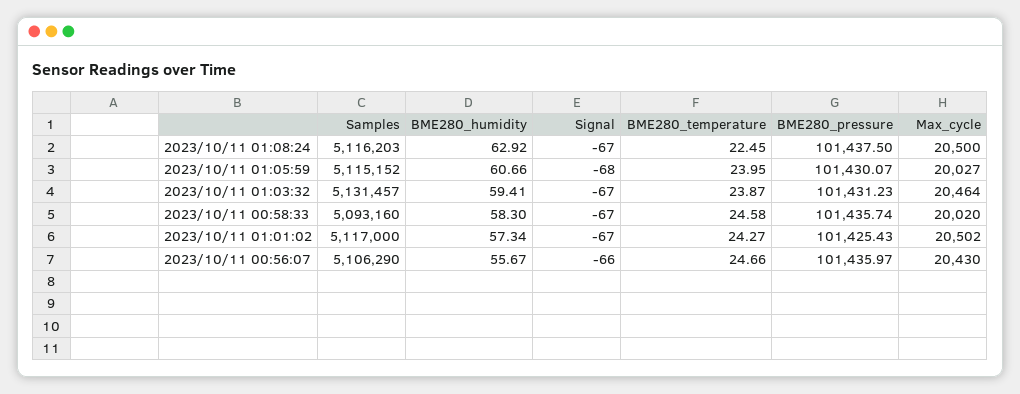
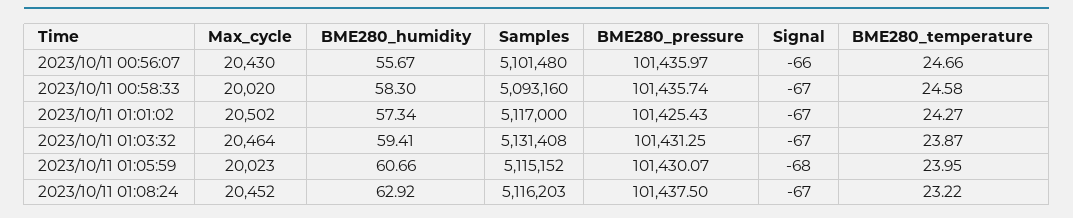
  {
    "Samples": {
      "2023/10/11 01:08:24": 5116203,
      "2023/10/11 01:05:59": 5115152,
-     "2023/10/11 01:03:32": 5131457,
+     "2023/10/11 01:03:32": 5131408,
      "2023/10/11 00:58:33": 5093160,
      "2023/10/11 01:01:02": 5117000,
-     "2023/10/11 00:56:07": 5106290
+     "2023/10/11 00:56:07": 5101480
    },
    "BME280_humidity": {
      "2023/10/11 01:08:24": 62.92,
      "2023/10/11 01:05:59": 60.66,
      "2023/10/11 01:03:32": 59.41,
      "2023/10/11 00:58:33": 58.3,
      "2023/10/11 01:01:02": 57.34,
      "2023/10/11 00:56:07": 55.67
    },
    "Signal": {
      "2023/10/11 01:08:24": -67,
      "2023/10/11 01:05:59": -68,
      "2023/10/11 01:03:32": -67,
      "2023/10/11 00:58:33": -67,
      "2023/10/11 01:01:02": -67,
      "2023/10/11 00:56:07": -66
    },
    "BME280_temperature": {
-     "2023/10/11 01:08:24": 22.45,
+     "2023/10/11 01:08:24": 23.22,
      "2023/10/11 01:05:59": 23.95,
      "2023/10/11 01:03:32": 23.87,
      "2023/10/11 00:58:33": 24.58,
      "2023/10/11 01:01:02": 24.27,
      "2023/10/11 00:56:07": 24.66
    },
    "BME280_pressure": {
      "2023/10/11 01:08:24": 101437.5,
      "2023/10/11 01:05:59": 101430.07,
-     "2023/10/11 01:03:32": 101431.23,
+     "2023/10/11 01:03:32": 101431.25,
      "2023/10/11 00:58:33": 101435.74,
      "2023/10/11 01:01:02": 101425.43,
      "2023/10/11 00:56:07": 101435.97
    },
    "Max_cycle": {
-     "2023/10/11 01:08:24": 20500,
+     "2023/10/11 01:08:24": 20452,
-     "2023/10/11 01:05:59": 20027,
+     "2023/10/11 01:05:59": 20023,
      "2023/10/11 01:03:32": 20464,
      "2023/10/11 00:58:33": 20020,
      "2023/10/11 01:01:02": 20502,
      "2023/10/11 00:56:07": 20430
    }
  }

